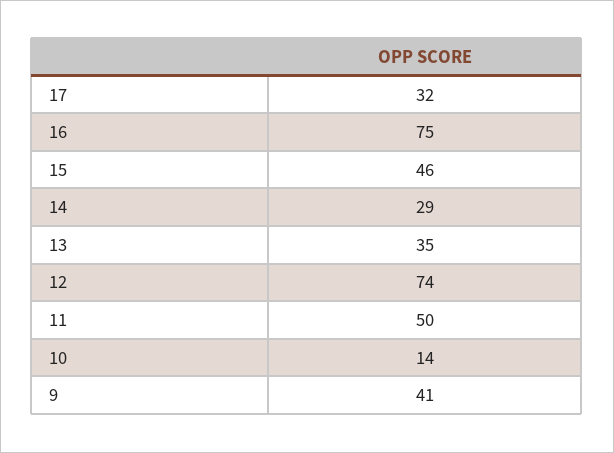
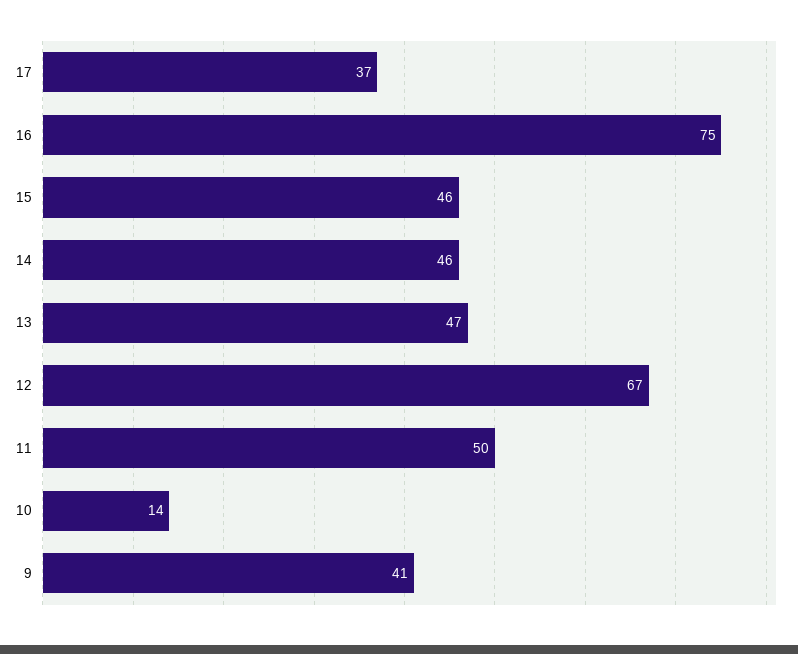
  {
-   "17": 32,
+   "17": 37,
    "16": 75,
    "15": 46,
-   "14": 29,
+   "14": 46,
-   "13": 35,
+   "13": 47,
-   "12": 74,
+   "12": 67,
    "11": 50,
    "10": 14,
    "9": 41
  }

